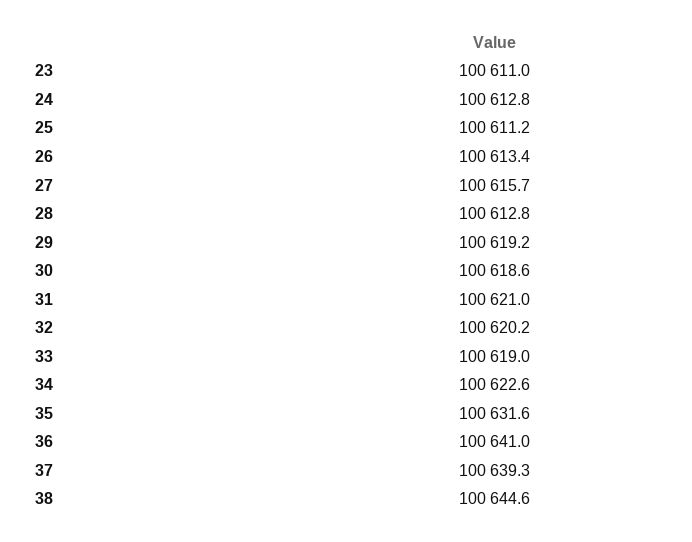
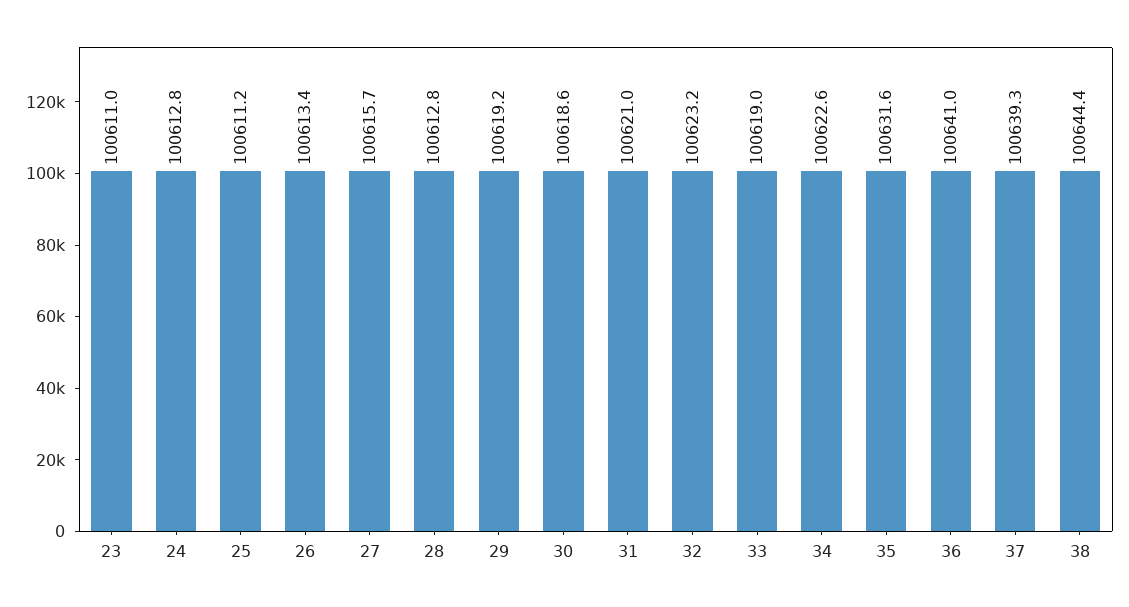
  {
    "23": 100611,
    "24": 100612.8,
    "25": 100611.2,
    "26": 100613.4,
    "27": 100615.7,
    "28": 100612.8,
    "29": 100619.2,
    "30": 100618.6,
    "31": 100621,
-   "32": 100620.2,
+   "32": 100623.2,
    "33": 100619,
    "34": 100622.6,
    "35": 100631.6,
    "36": 100641,
    "37": 100639.3,
-   "38": 100644.6
+   "38": 100644.4
  }

